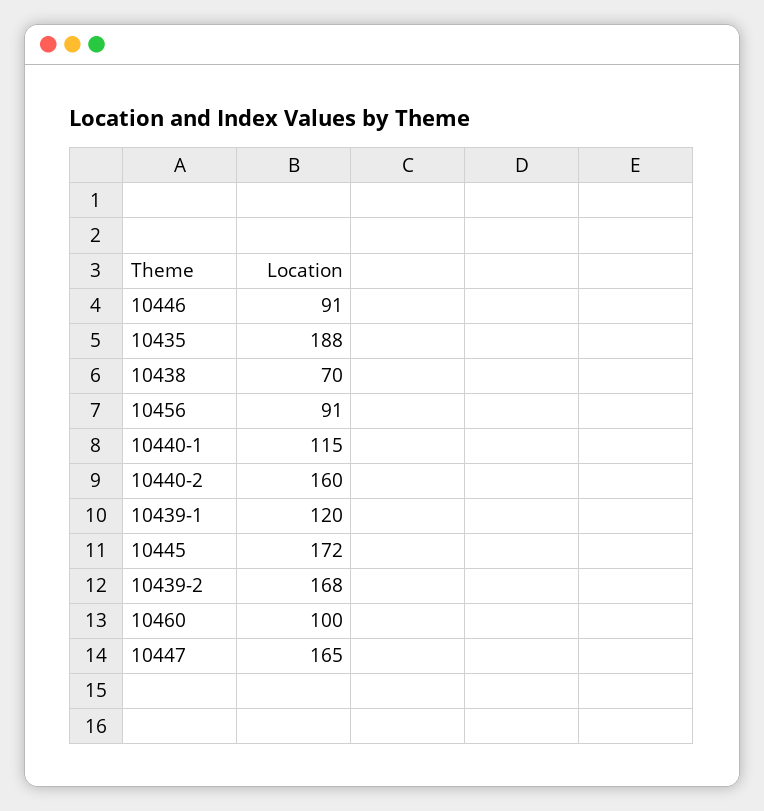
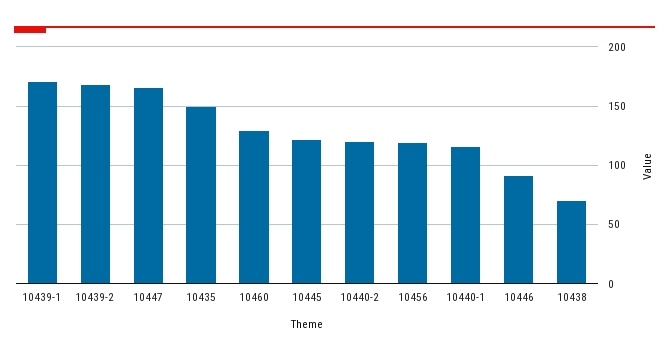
  {
    "10446": 91,
-   "10435": 188,
+   "10435": 150,
    "10438": 70,
-   "10456": 91,
+   "10456": 120,
    "10440-1": 115,
-   "10440-2": 160,
+   "10440-2": 120,
-   "10439-1": 120,
+   "10439-1": 170,
-   "10445": 172,
+   "10445": 120,
    "10439-2": 168,
-   "10460": 100,
+   "10460": 130,
    "10447": 165
  }

